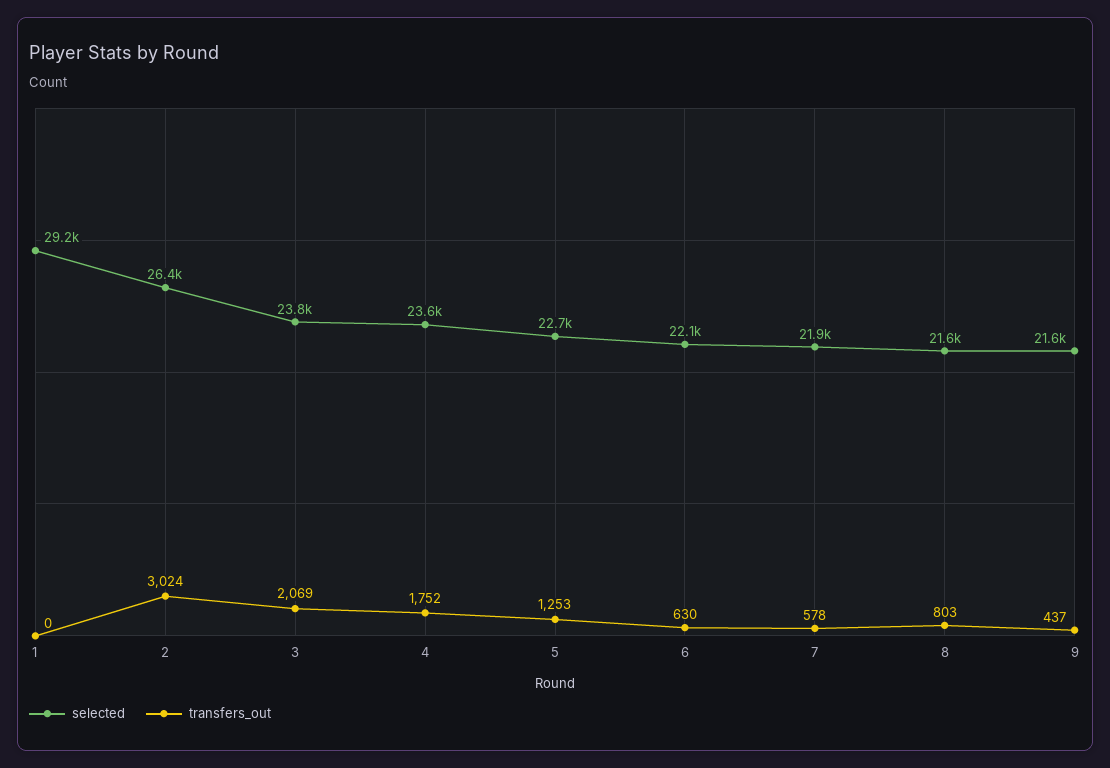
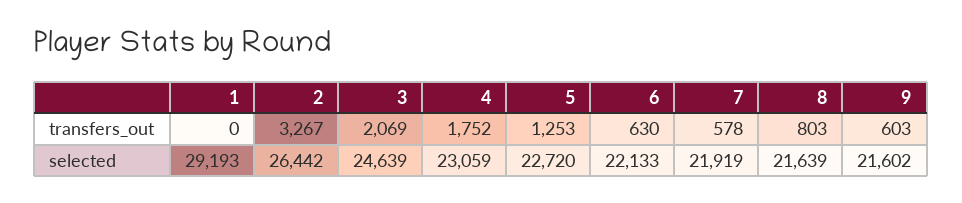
  {
    "selected": {
      "1": 29193,
      "2": 26442,
-     "3": 23800,
+     "3": 24639,
-     "4": 23600,
+     "4": 23059,
      "5": 22720,
      "6": 22133,
      "7": 21919,
      "8": 21639,
      "9": 21602
    },
    "transfers_out": {
      "1": 0,
-     "2": 3024,
+     "2": 3267,
      "3": 2069,
      "4": 1752,
      "5": 1253,
      "6": 630,
      "7": 578,
      "8": 803,
-     "9": 437
+     "9": 603
    }
  }

